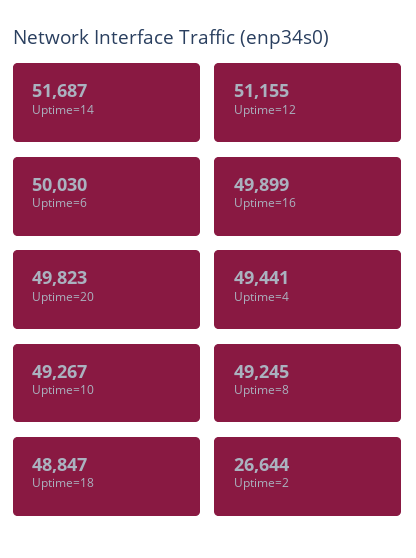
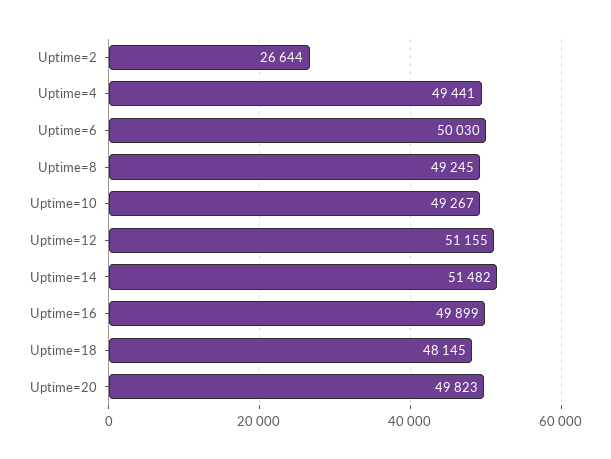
  {
-   "Uptime=14": 51687,
+   "Uptime=14": 51482,
    "Uptime=12": 51155,
    "Uptime=6": 50030,
    "Uptime=16": 49899,
    "Uptime=20": 49823,
    "Uptime=4": 49441,
    "Uptime=10": 49267,
    "Uptime=8": 49245,
-   "Uptime=18": 48847,
+   "Uptime=18": 48145,
    "Uptime=2": 26644
  }

